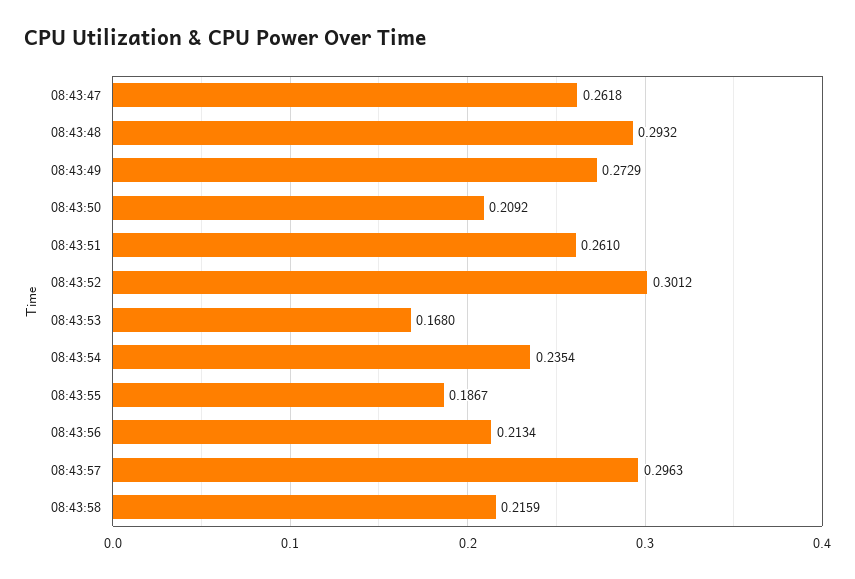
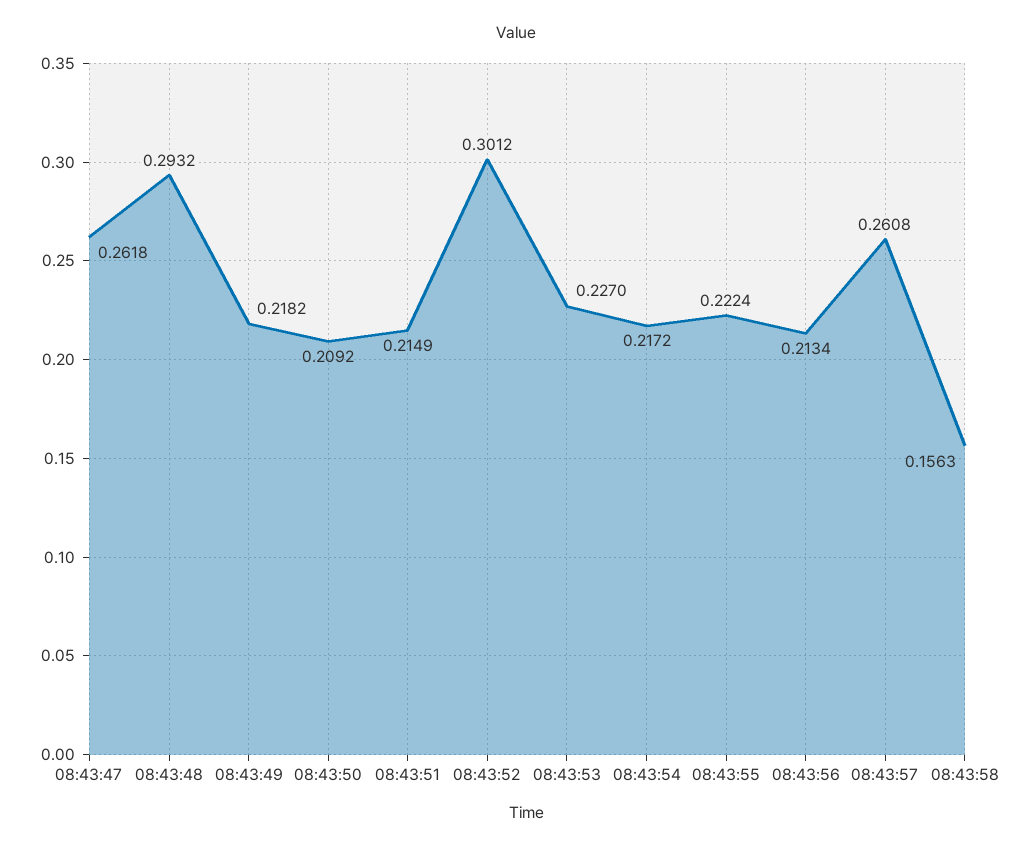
  {
    "08:43:47": 0.2618,
    "08:43:48": 0.2932,
-   "08:43:49": 0.2729,
+   "08:43:49": 0.2182,
    "08:43:50": 0.2092,
-   "08:43:51": 0.261,
+   "08:43:51": 0.2149,
    "08:43:52": 0.3012,
-   "08:43:53": 0.168,
+   "08:43:53": 0.227,
-   "08:43:54": 0.2354,
+   "08:43:54": 0.2172,
-   "08:43:55": 0.1867,
+   "08:43:55": 0.2224,
    "08:43:56": 0.2134,
-   "08:43:57": 0.2963,
+   "08:43:57": 0.2608,
-   "08:43:58": 0.2159
+   "08:43:58": 0.1563
  }

